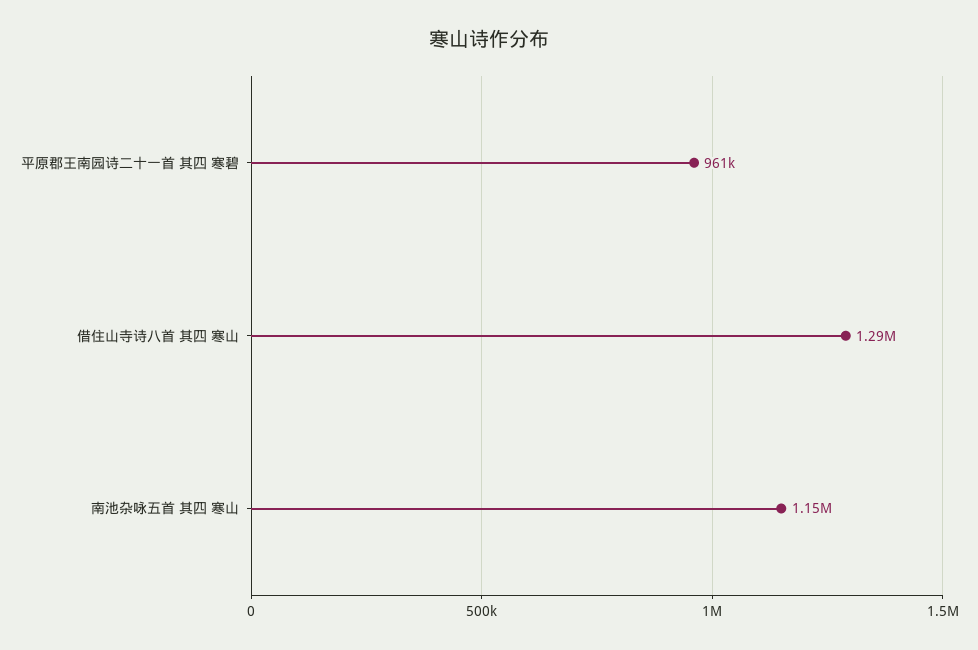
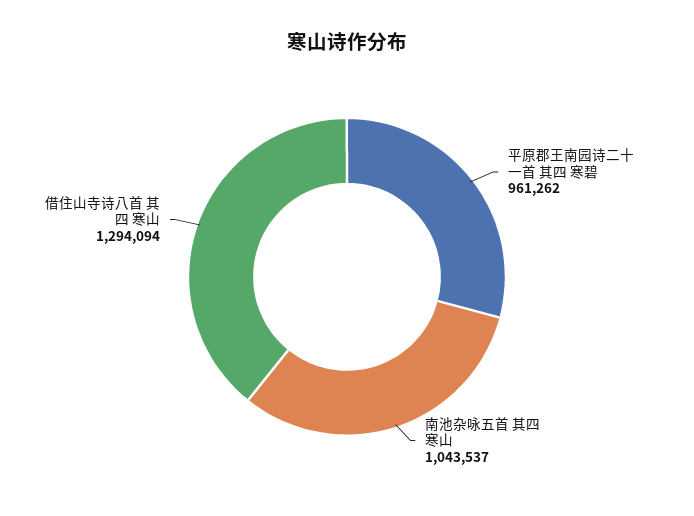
  {
    "平原郡王南园诗二十一首 其四 寒碧": 961262,
    "借住山寺诗八首 其四 寒山": 1294094,
-   "南池杂咏五首 其四 寒山": 1150000
+   "南池杂咏五首 其四 寒山": 1043537
  }

